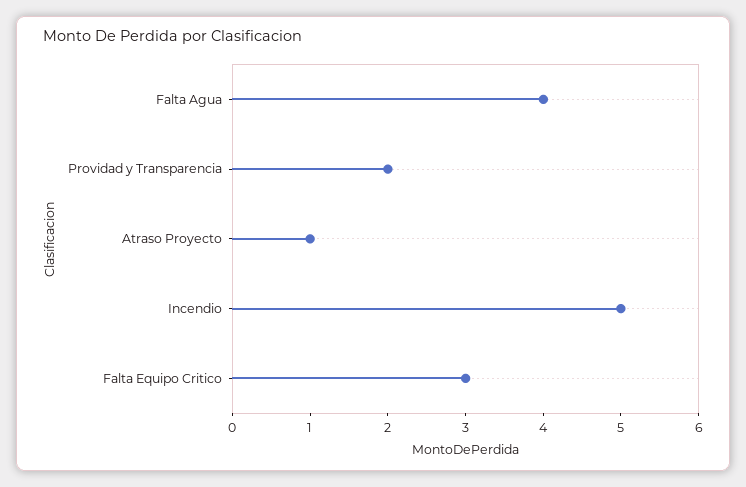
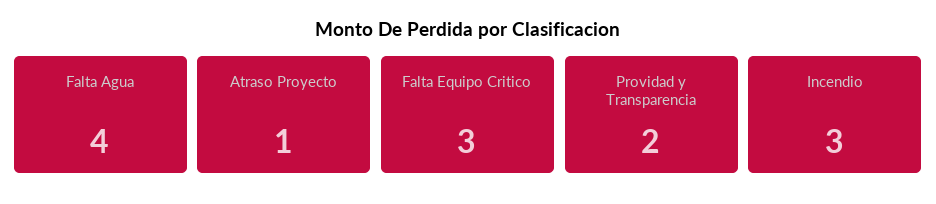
  {
    "Falta Agua": 4,
    "Providad y Transparencia": 2,
    "Atraso Proyecto": 1,
-   "Incendio": 5,
+   "Incendio": 3,
    "Falta Equipo Critico": 3
  }

